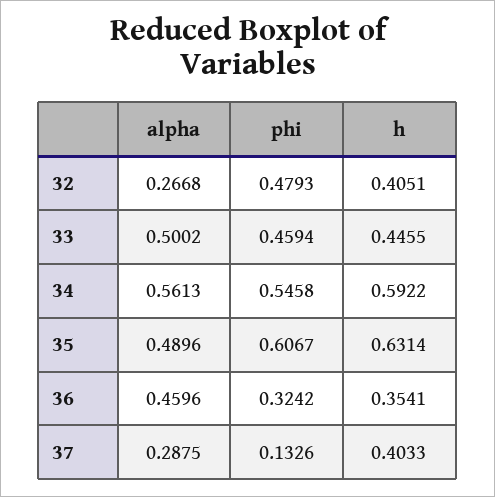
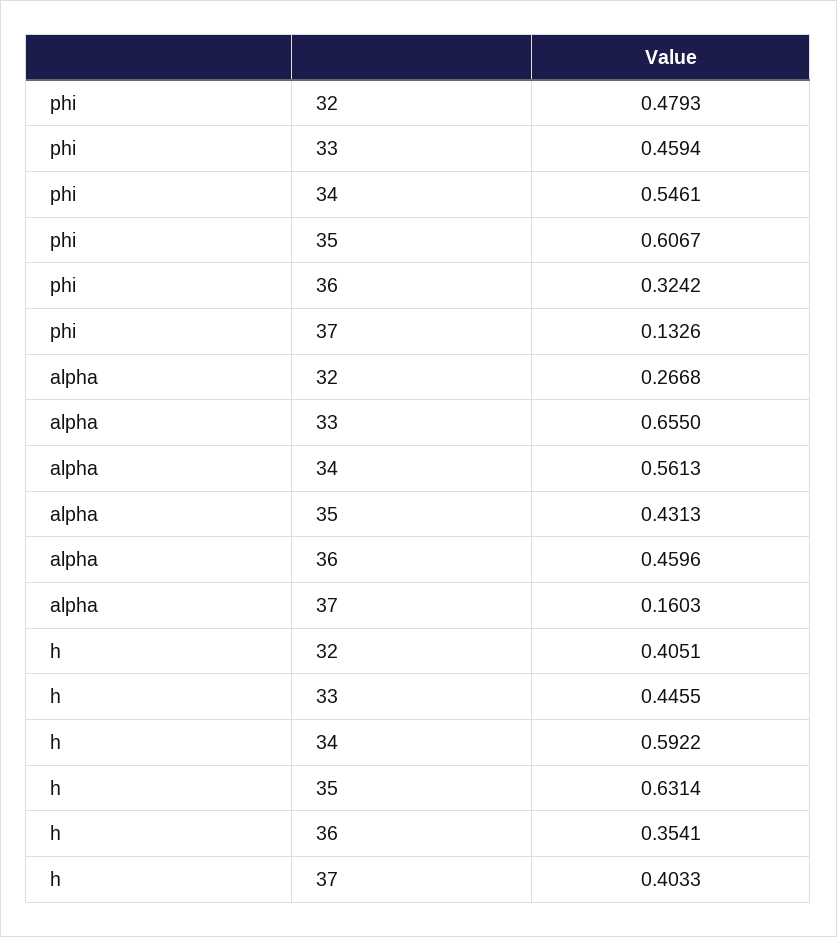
  {
    "alpha": {
      "32": 0.2668,
-     "33": 0.5002,
+     "33": 0.655,
      "34": 0.5613,
-     "35": 0.4896,
+     "35": 0.4313,
      "36": 0.4596,
-     "37": 0.2875
+     "37": 0.1603
    },
    "phi": {
      "32": 0.4793,
      "33": 0.4594,
-     "34": 0.5458,
+     "34": 0.5461,
      "35": 0.6067,
      "36": 0.3242,
      "37": 0.1326
    },
    "h": {
      "32": 0.4051,
      "33": 0.4455,
      "34": 0.5922,
      "35": 0.6314,
      "36": 0.3541,
      "37": 0.4033
    }
  }

